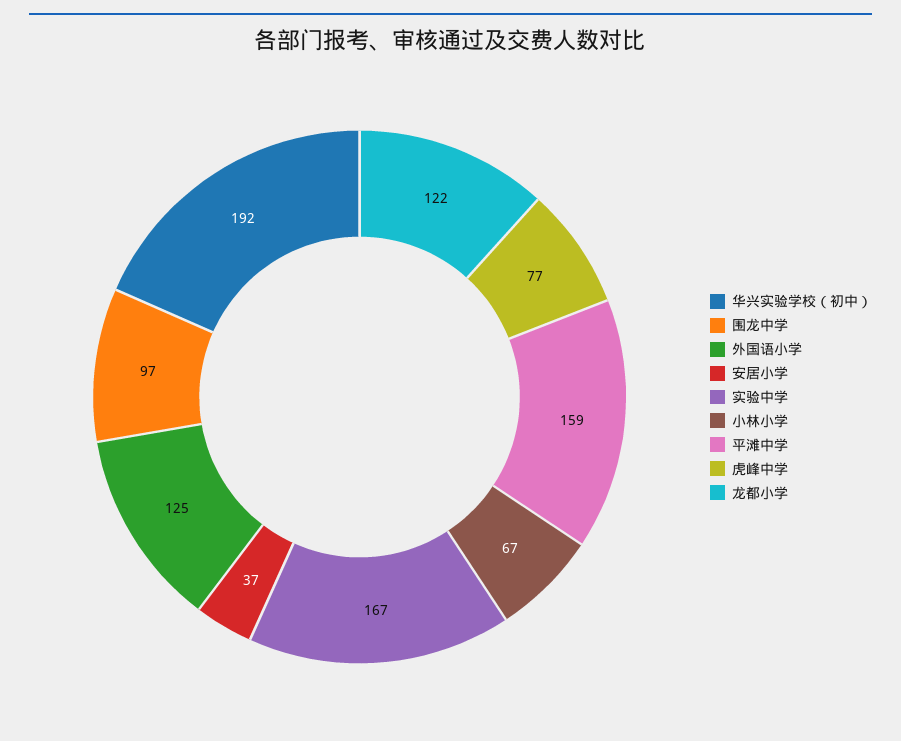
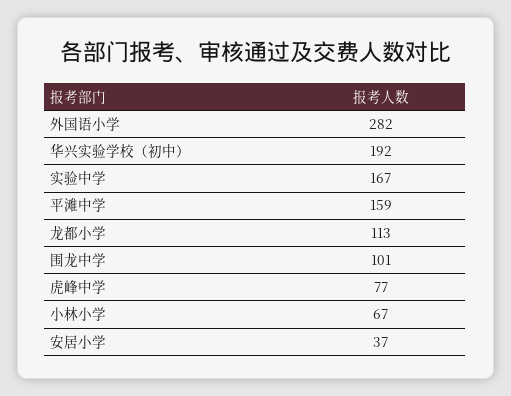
  {
    "华兴实验学校（初中）": 192,
-   "围龙中学": 97,
+   "围龙中学": 101,
-   "外国语小学": 125,
+   "外国语小学": 282,
    "安居小学": 37,
    "实验中学": 167,
    "小林小学": 67,
    "平滩中学": 159,
    "虎峰中学": 77,
-   "龙都小学": 122
+   "龙都小学": 113
  }

